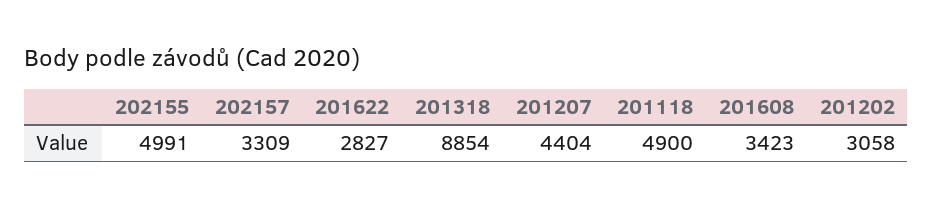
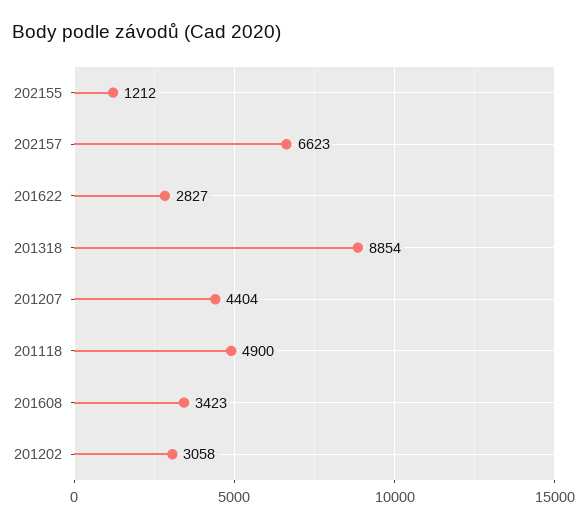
  {
-   "202155": 4991,
+   "202155": 1212,
-   "202157": 3309,
+   "202157": 6623,
    "201622": 2827,
    "201318": 8854,
    "201207": 4404,
    "201118": 4900,
    "201608": 3423,
    "201202": 3058
  }

